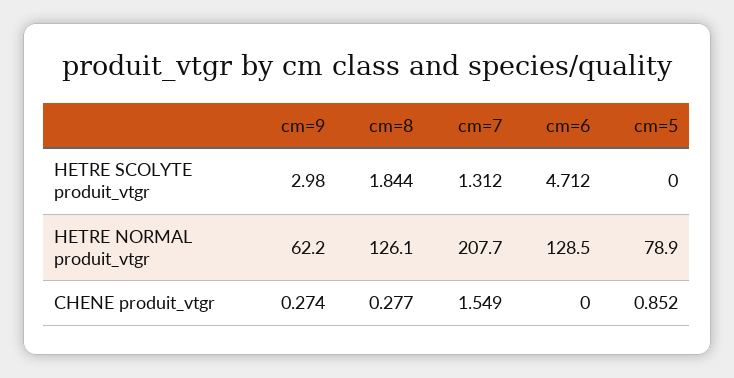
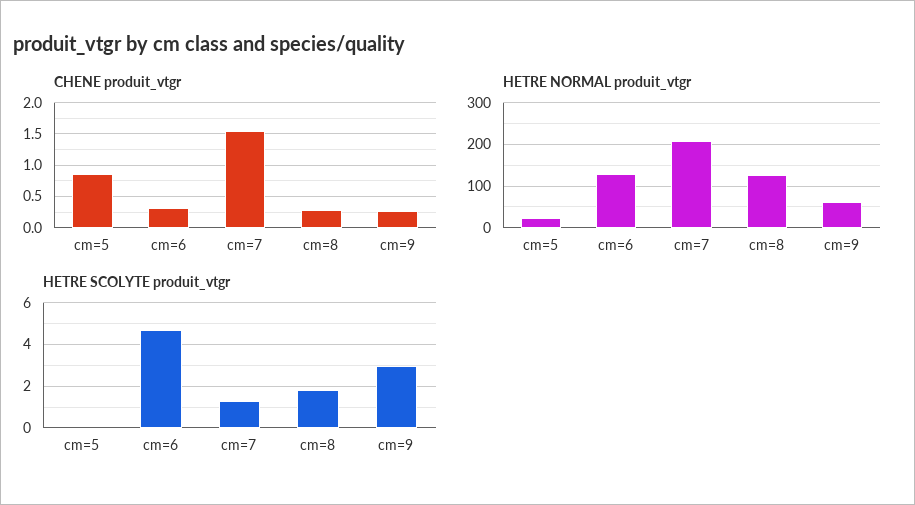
  {
    "HETRE SCOLYTE produit_vtgr": {
      "cm=9": 2.98,
      "cm=8": 1.844,
      "cm=7": 1.312,
      "cm=6": 4.712,
      "cm=5": 0
    },
    "HETRE NORMAL produit_vtgr": {
      "cm=9": 62.2,
      "cm=8": 126.1,
      "cm=7": 207.7,
      "cm=6": 128.5,
-     "cm=5": 78.9
+     "cm=5": 20
    },
    "CHENE produit_vtgr": {
      "cm=9": 0.274,
      "cm=8": 0.277,
      "cm=7": 1.549,
-     "cm=6": 0,
+     "cm=6": 0.3,
      "cm=5": 0.852
    }
  }

